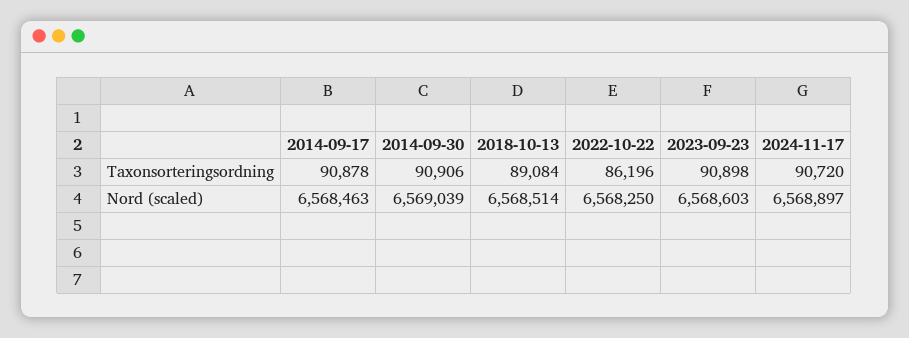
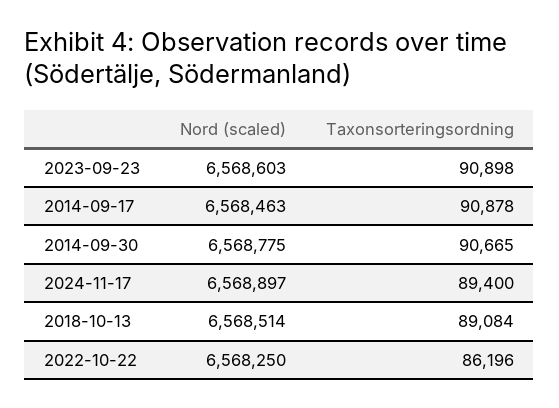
  {
    "2014-09-17": {
      "Taxonsorteringsordning": 90878,
      "Nord (scaled)": 6568463
    },
    "2014-09-30": {
-     "Taxonsorteringsordning": 90906,
+     "Taxonsorteringsordning": 90665,
-     "Nord (scaled)": 6569039
+     "Nord (scaled)": 6568775
    },
    "2018-10-13": {
      "Taxonsorteringsordning": 89084,
      "Nord (scaled)": 6568514
    },
    "2022-10-22": {
      "Taxonsorteringsordning": 86196,
      "Nord (scaled)": 6568250
    },
    "2023-09-23": {
      "Taxonsorteringsordning": 90898,
      "Nord (scaled)": 6568603
    },
    "2024-11-17": {
-     "Taxonsorteringsordning": 90720,
+     "Taxonsorteringsordning": 89400,
      "Nord (scaled)": 6568897
    }
  }

